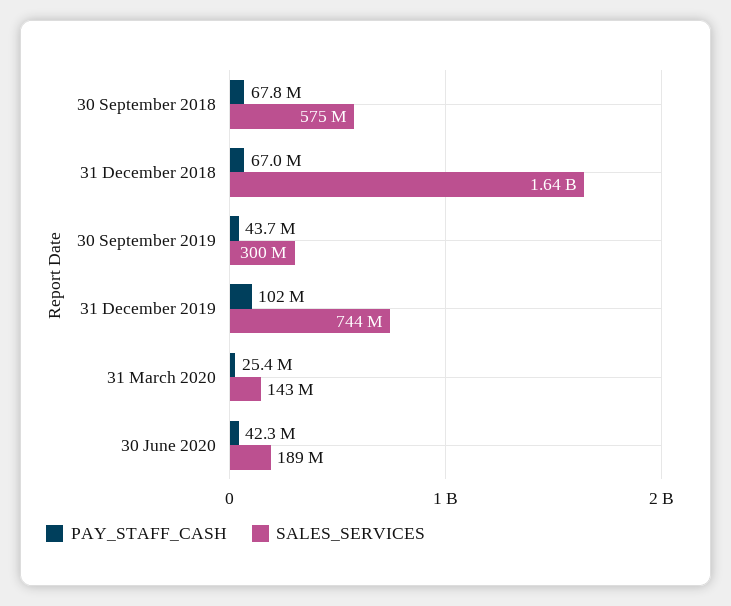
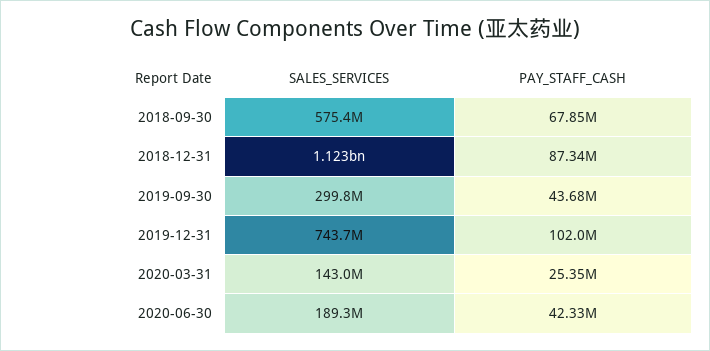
  {
    "PAY_STAFF_CASH": {
      "30 September 2018": 67850000,
-     "31 December 2018": 67000000,
+     "31 December 2018": 87340000,
      "30 September 2019": 43680000,
      "31 December 2019": 102000000,
      "31 March 2020": 25350000,
      "30 June 2020": 42330000
    },
    "SALES_SERVICES": {
      "30 September 2018": 575400000,
-     "31 December 2018": 1640000000,
+     "31 December 2018": 1123000000,
      "30 September 2019": 299800000,
      "31 December 2019": 743700000,
      "31 March 2020": 143000000,
      "30 June 2020": 189300000
    }
  }

